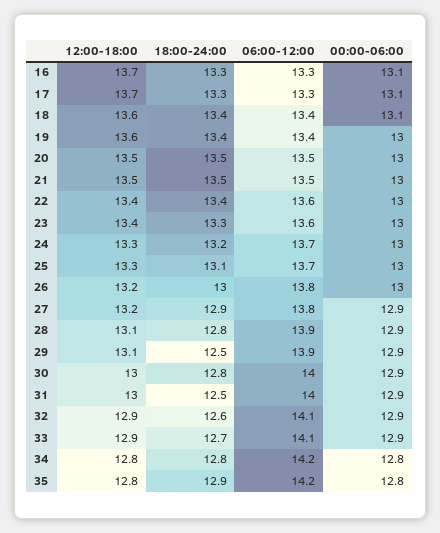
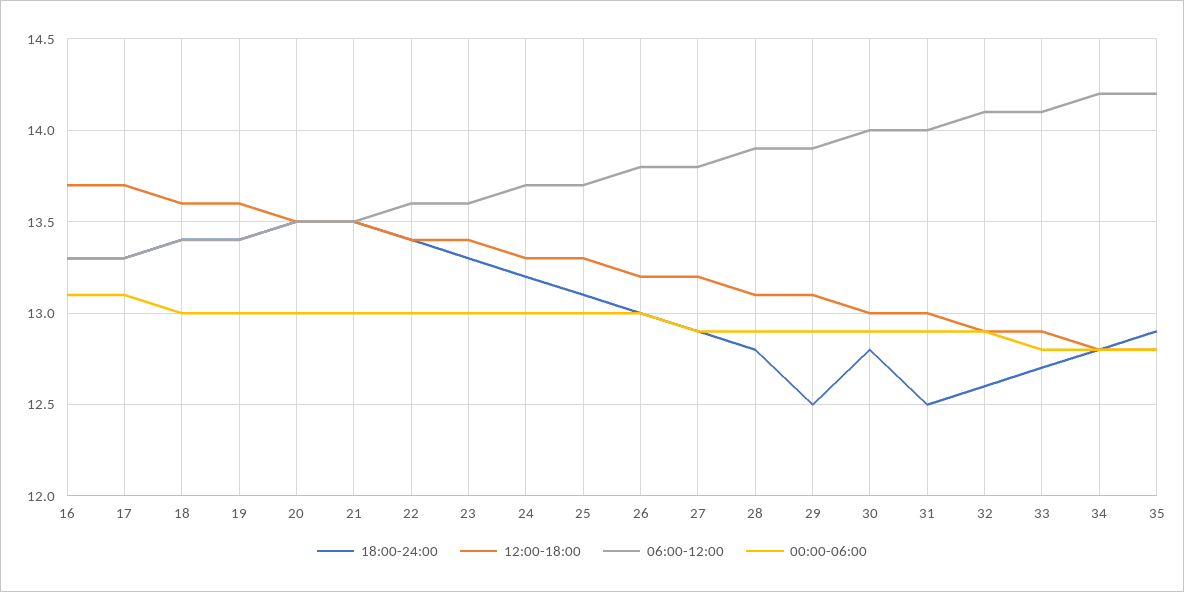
  {
    "12:00-18:00": {
      "16": 13.7,
      "17": 13.7,
      "18": 13.6,
      "19": 13.6,
      "20": 13.5,
      "21": 13.5,
      "22": 13.4,
      "23": 13.4,
      "24": 13.3,
      "25": 13.3,
      "26": 13.2,
      "27": 13.2,
      "28": 13.1,
      "29": 13.1,
      "30": 13,
      "31": 13,
      "32": 12.9,
      "33": 12.9,
      "34": 12.8,
      "35": 12.8
    },
    "18:00-24:00": {
      "16": 13.3,
      "17": 13.3,
      "18": 13.4,
      "19": 13.4,
      "20": 13.5,
      "21": 13.5,
      "22": 13.4,
      "23": 13.3,
      "24": 13.2,
      "25": 13.1,
      "26": 13,
      "27": 12.9,
      "28": 12.8,
      "29": 12.5,
      "30": 12.8,
      "31": 12.5,
      "32": 12.6,
      "33": 12.7,
      "34": 12.8,
      "35": 12.9
    },
    "06:00-12:00": {
      "16": 13.3,
      "17": 13.3,
      "18": 13.4,
      "19": 13.4,
      "20": 13.5,
      "21": 13.5,
      "22": 13.6,
      "23": 13.6,
      "24": 13.7,
      "25": 13.7,
      "26": 13.8,
      "27": 13.8,
      "28": 13.9,
      "29": 13.9,
      "30": 14,
      "31": 14,
      "32": 14.1,
      "33": 14.1,
      "34": 14.2,
      "35": 14.2
    },
    "00:00-06:00": {
      "16": 13.1,
      "17": 13.1,
-     "18": 13.1,
+     "18": 13,
      "19": 13,
      "20": 13,
      "21": 13,
      "22": 13,
      "23": 13,
      "24": 13,
      "25": 13,
      "26": 13,
      "27": 12.9,
      "28": 12.9,
      "29": 12.9,
      "30": 12.9,
      "31": 12.9,
      "32": 12.9,
-     "33": 12.9,
+     "33": 12.8,
      "34": 12.8,
      "35": 12.8
    }
  }

